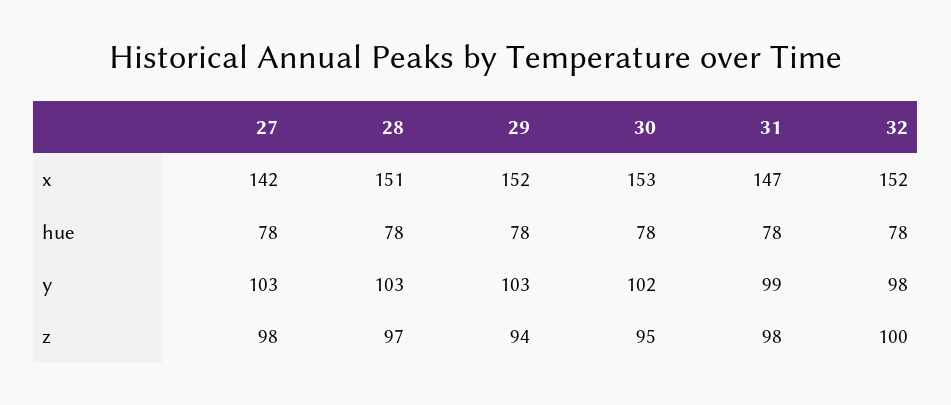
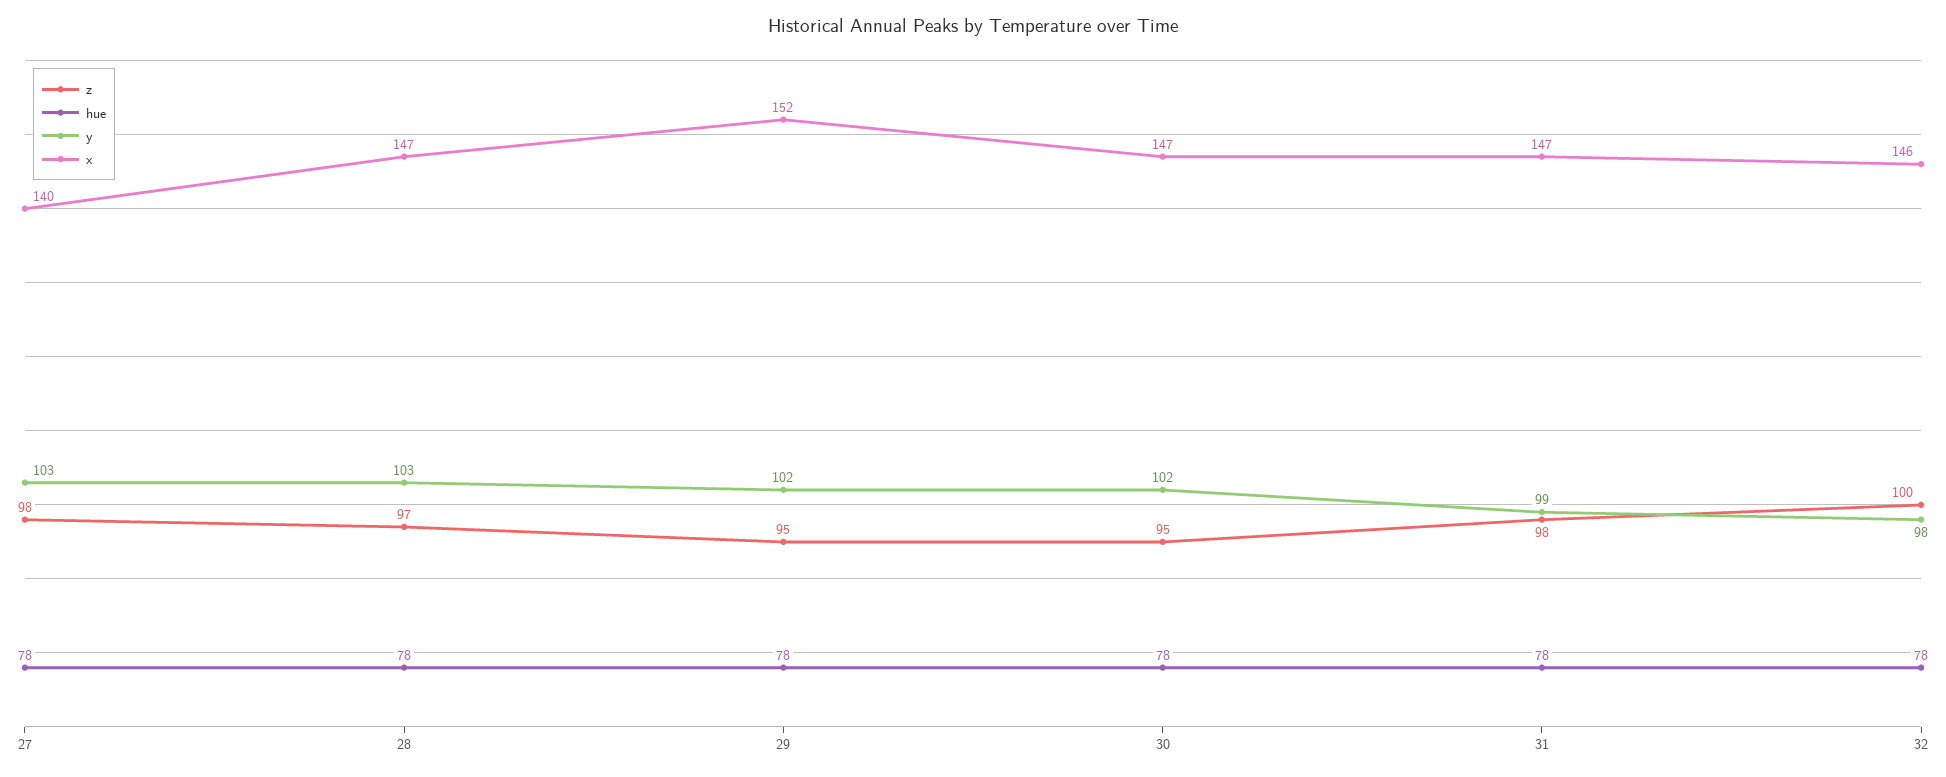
  {
    "x": {
-     "27": 142,
+     "27": 140,
-     "28": 151,
+     "28": 147,
      "29": 152,
-     "30": 153,
+     "30": 147,
      "31": 147,
-     "32": 152
+     "32": 146
    },
    "hue": {
      "27": 78,
      "28": 78,
      "29": 78,
      "30": 78,
      "31": 78,
      "32": 78
    },
    "y": {
      "27": 103,
      "28": 103,
-     "29": 103,
+     "29": 102,
      "30": 102,
      "31": 99,
      "32": 98
    },
    "z": {
      "27": 98,
      "28": 97,
-     "29": 94,
+     "29": 95,
      "30": 95,
      "31": 98,
      "32": 100
    }
  }

